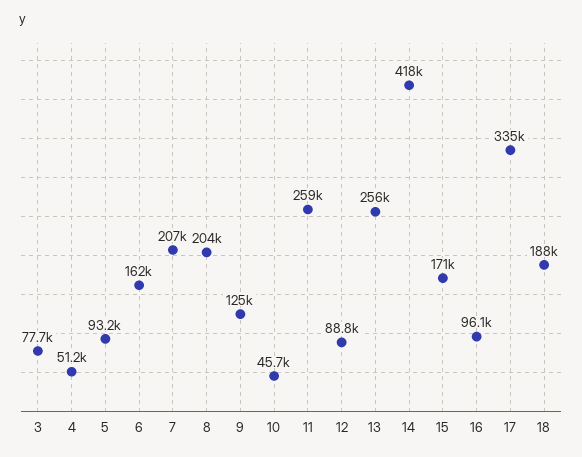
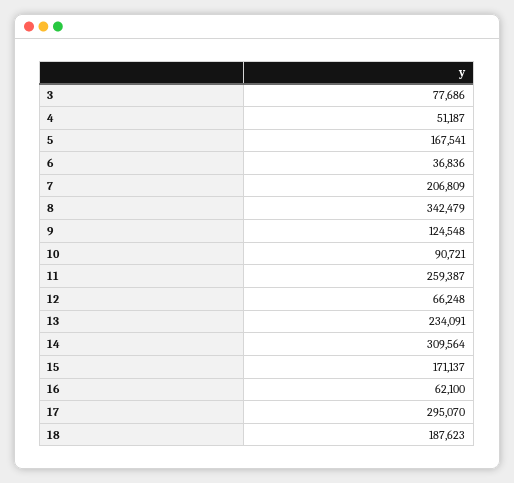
  {
    "3": 77686,
    "4": 51187,
-   "5": 93200,
+   "5": 167541,
-   "6": 162000,
+   "6": 36836,
    "7": 206809,
-   "8": 204000,
+   "8": 342479,
    "9": 124548,
-   "10": 45700,
+   "10": 90721,
    "11": 259387,
-   "12": 88800,
+   "12": 66248,
-   "13": 256000,
+   "13": 234091,
-   "14": 418000,
+   "14": 309564,
    "15": 171137,
-   "16": 96100,
+   "16": 62100,
-   "17": 335000,
+   "17": 295070,
    "18": 187623
  }

